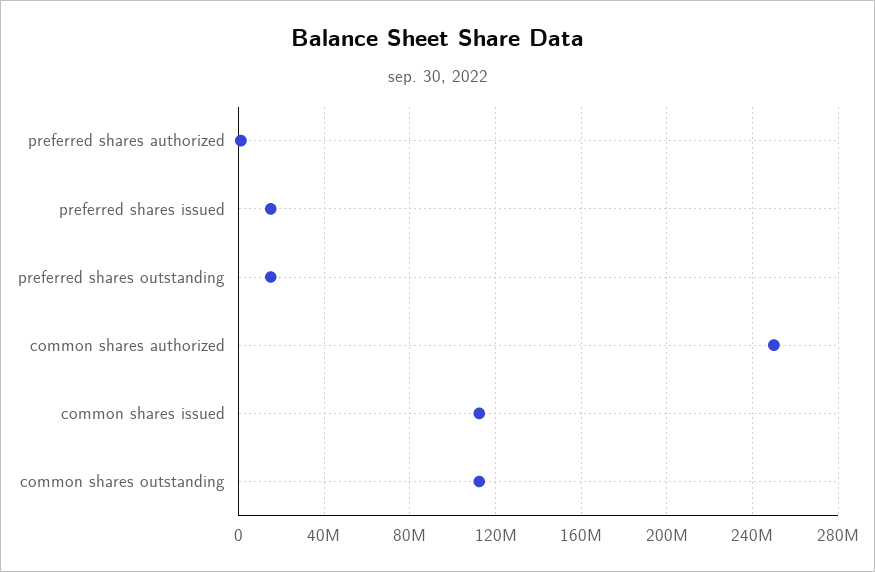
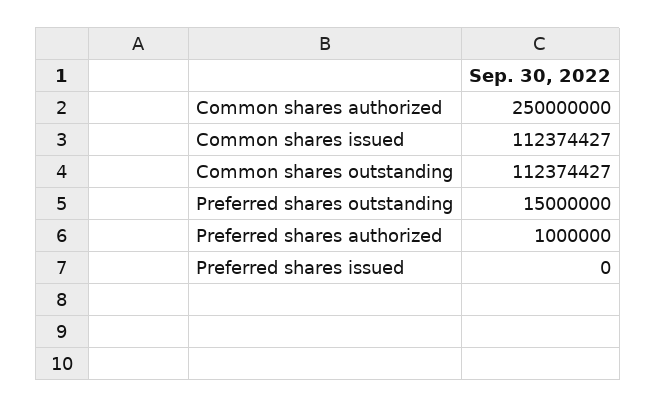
  {
    "preferred shares authorized": 1000000,
-   "preferred shares issued": 15000000,
+   "preferred shares issued": 0,
    "preferred shares outstanding": 15000000,
    "common shares authorized": 250000000,
    "common shares issued": 112374427,
    "common shares outstanding": 112374427
  }

